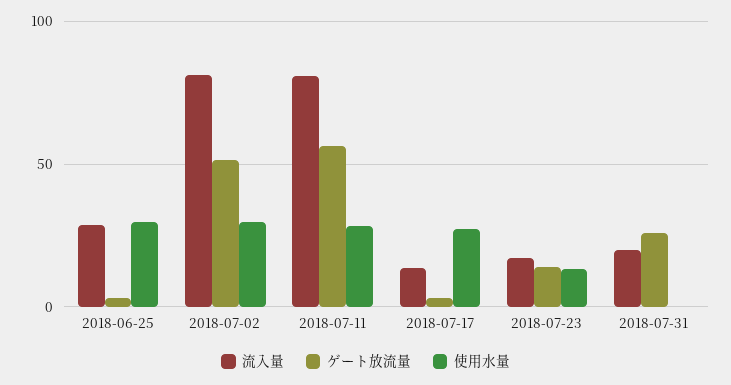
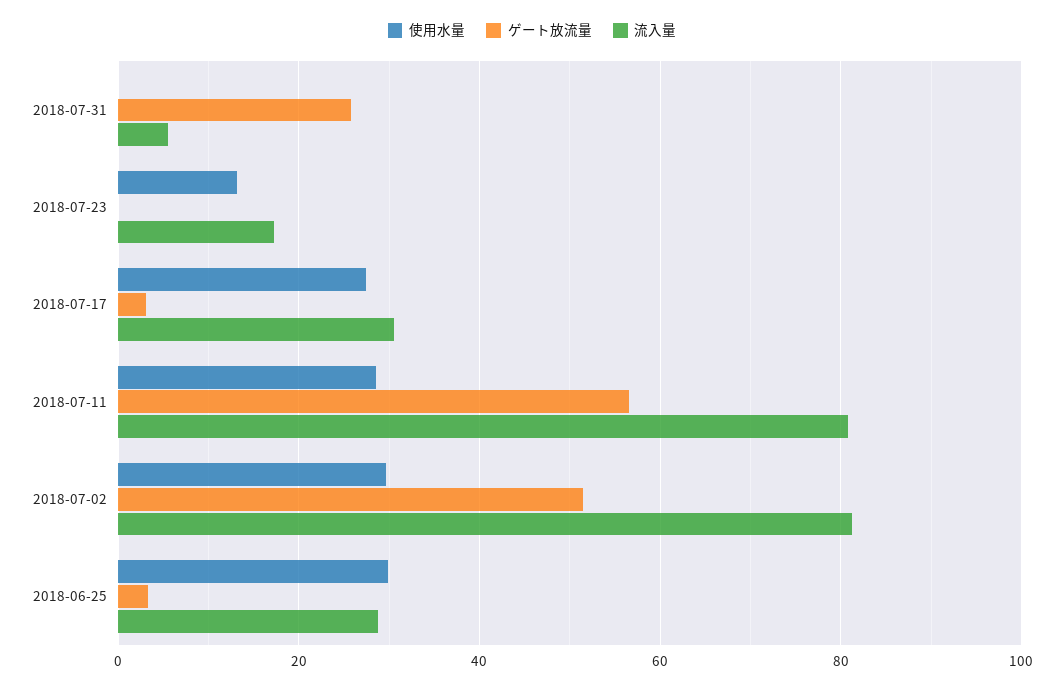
  {
    "流入量": {
      "2018-06-25": 28,
      "2018-07-02": 82,
      "2018-07-11": 80,
-     "2018-07-17": 15,
+     "2018-07-17": 30,
      "2018-07-23": 18,
-     "2018-07-31": 20
+     "2018-07-31": 6
    },
    "ゲート放流量": {
      "2018-06-25": 4,
      "2018-07-02": 52,
      "2018-07-11": 56,
      "2018-07-17": 4,
-     "2018-07-23": 15,
+     "2018-07-23": 0,
      "2018-07-31": 26
    },
    "使用水量": {
      "2018-06-25": 30,
      "2018-07-02": 30,
      "2018-07-11": 28,
      "2018-07-17": 28,
      "2018-07-23": 14,
      "2018-07-31": 0
    }
  }

